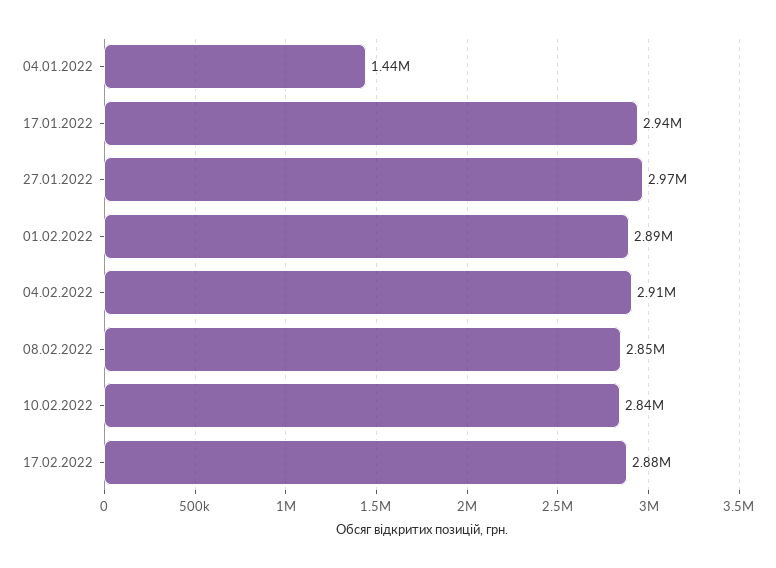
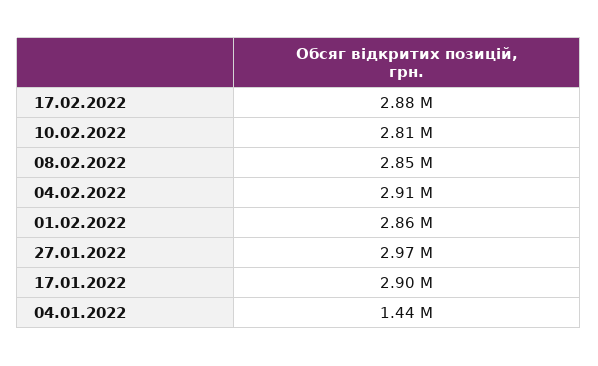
  {
    "04.01.2022": 1440000,
-   "17.01.2022": 2940000,
+   "17.01.2022": 2900000,
    "27.01.2022": 2970000,
-   "01.02.2022": 2890000,
+   "01.02.2022": 2860000,
    "04.02.2022": 2910000,
    "08.02.2022": 2850000,
-   "10.02.2022": 2840000,
+   "10.02.2022": 2810000,
    "17.02.2022": 2880000
  }

